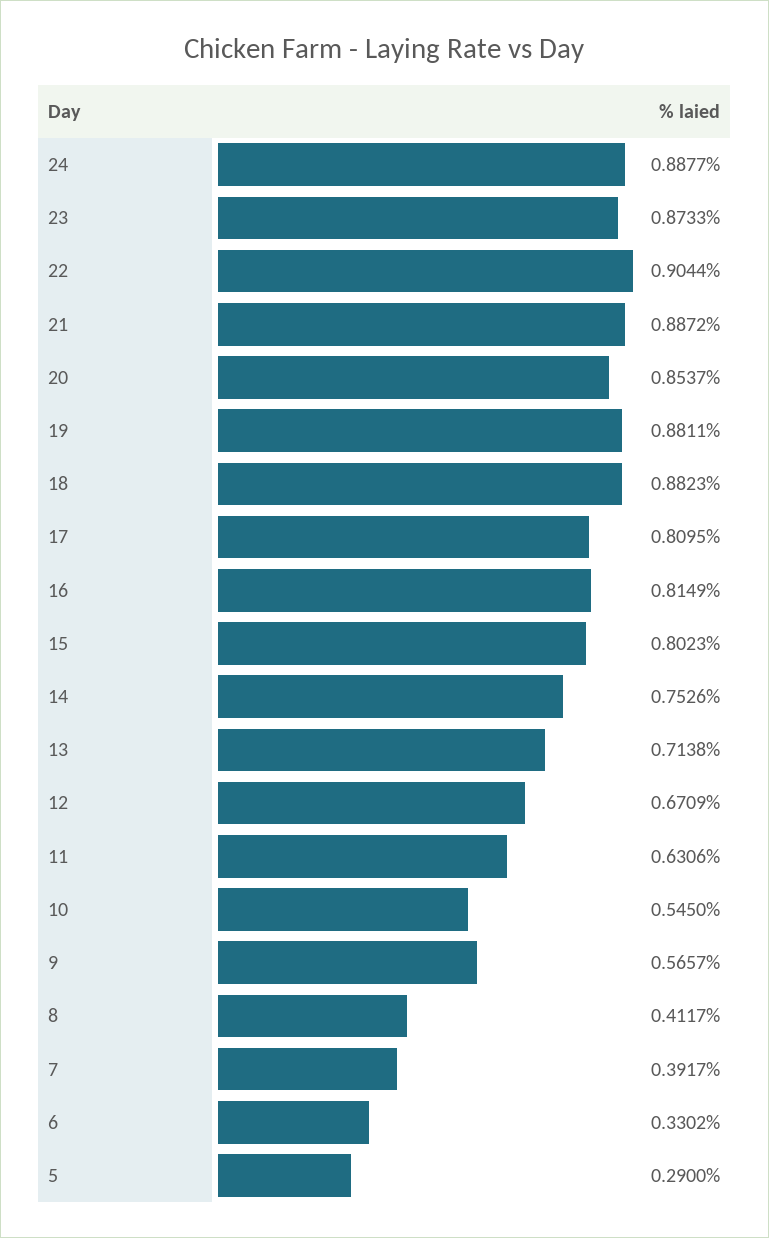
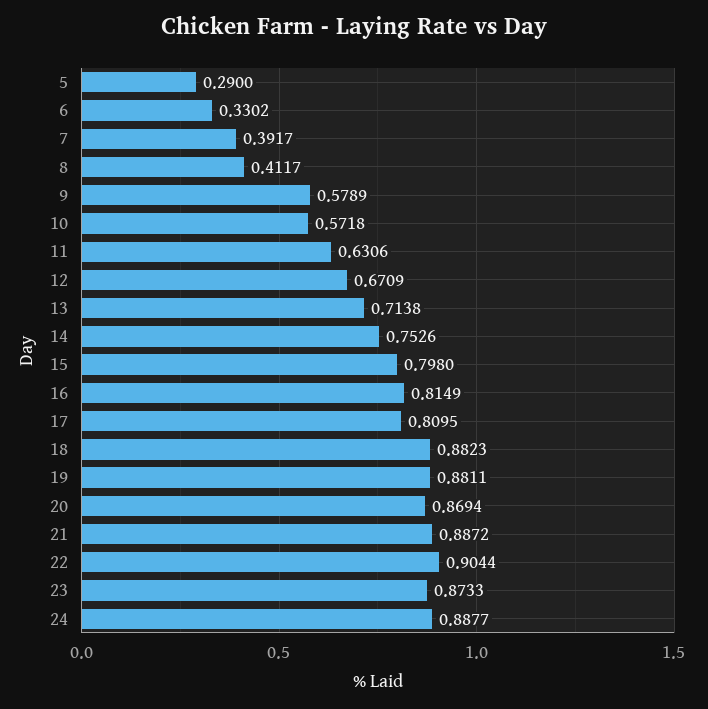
  {
    "24": 0.8877,
    "23": 0.8733,
    "22": 0.9044,
    "21": 0.8872,
-   "20": 0.8537,
+   "20": 0.8694,
    "19": 0.8811,
    "18": 0.8823,
    "17": 0.8095,
    "16": 0.8149,
-   "15": 0.8023,
+   "15": 0.798,
    "14": 0.7526,
    "13": 0.7138,
    "12": 0.6709,
    "11": 0.6306,
-   "10": 0.545,
+   "10": 0.5718,
-   "9": 0.5657,
+   "9": 0.5789,
    "8": 0.4117,
    "7": 0.3917,
    "6": 0.3302,
    "5": 0.29
  }

